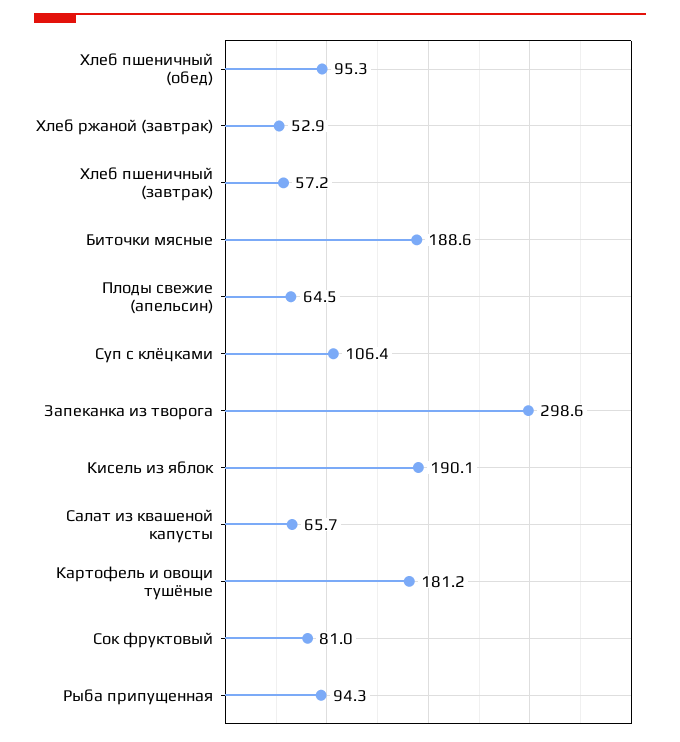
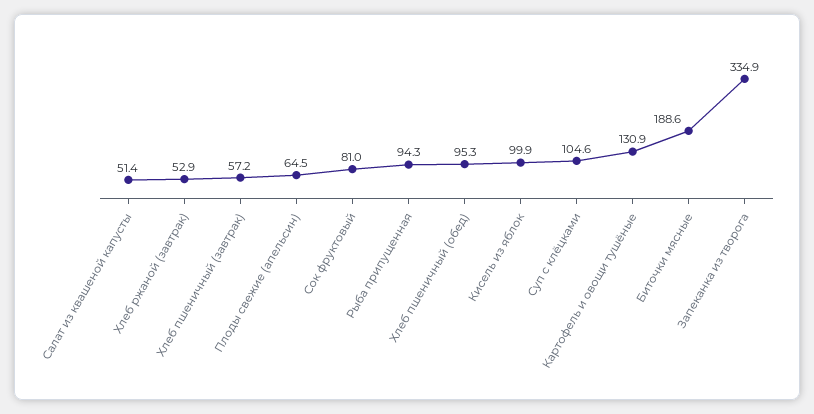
  {
    "Хлеб пшеничный (обед)": 95.3,
    "Хлеб ржаной (завтрак)": 52.9,
    "Хлеб пшеничный (завтрак)": 57.2,
    "Биточки мясные": 188.6,
    "Плоды свежие (апельсин)": 64.5,
-   "Суп с клёцками": 106.4,
+   "Суп с клёцками": 104.6,
-   "Запеканка из творога": 298.6,
+   "Запеканка из творога": 334.9,
-   "Кисель из яблок": 190.1,
+   "Кисель из яблок": 99.9,
-   "Салат из квашеной капусты": 65.7,
+   "Салат из квашеной капусты": 51.4,
-   "Картофель и овощи тушёные": 181.2,
+   "Картофель и овощи тушёные": 130.9,
    "Сок фруктовый": 81,
    "Рыба припущенная": 94.3
  }

